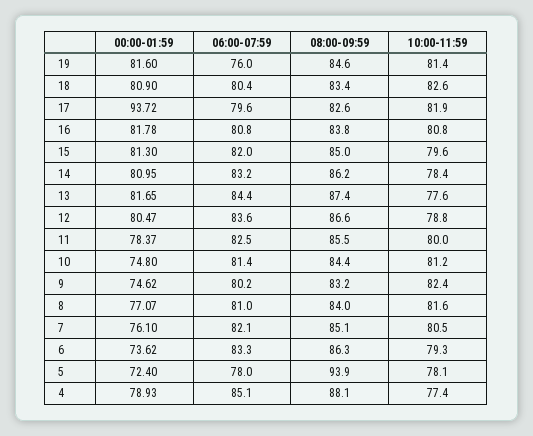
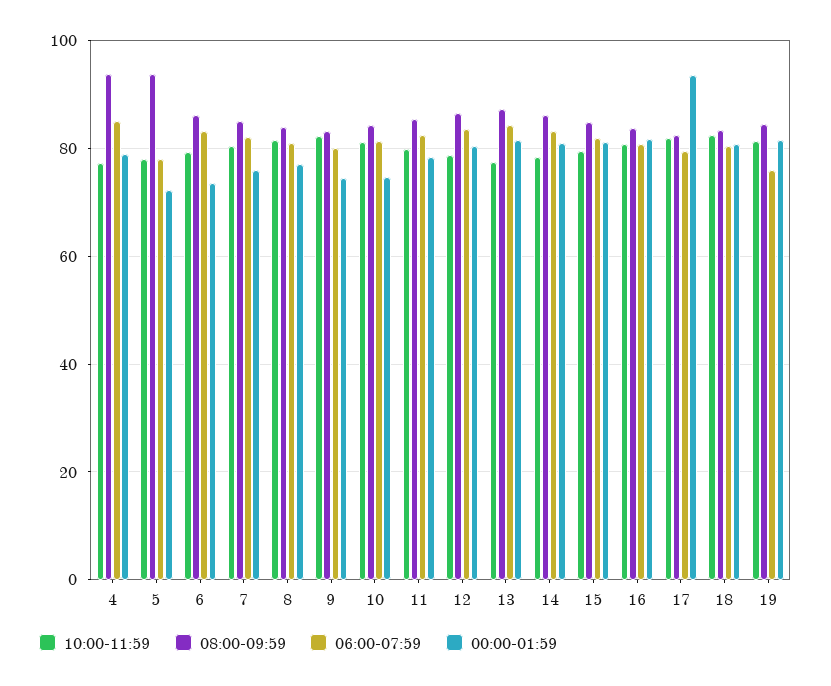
  {
    "00:00-01:59": {
      "19": 81.6,
      "18": 80.9,
      "17": 93.72,
      "16": 81.78,
      "15": 81.3,
      "14": 80.95,
      "13": 81.65,
      "12": 80.47,
      "11": 78.37,
      "10": 74.8,
      "9": 74.62,
      "8": 77.07,
      "7": 76.1,
      "6": 73.62,
      "5": 72.4,
      "4": 78.93
    },
    "06:00-07:59": {
      "19": 76,
      "18": 80.4,
      "17": 79.6,
      "16": 80.8,
      "15": 82,
      "14": 83.2,
      "13": 84.4,
      "12": 83.6,
      "11": 82.5,
      "10": 81.4,
      "9": 80.2,
      "8": 81,
      "7": 82.1,
      "6": 83.3,
      "5": 78,
      "4": 85.1
    },
    "08:00-09:59": {
      "19": 84.6,
      "18": 83.4,
      "17": 82.6,
      "16": 83.8,
      "15": 85,
      "14": 86.2,
      "13": 87.4,
      "12": 86.6,
      "11": 85.5,
      "10": 84.4,
      "9": 83.2,
      "8": 84,
      "7": 85.1,
      "6": 86.3,
      "5": 93.9,
-     "4": 88.1
+     "4": 94
    },
    "10:00-11:59": {
      "19": 81.4,
      "18": 82.6,
      "17": 81.9,
      "16": 80.8,
      "15": 79.6,
      "14": 78.4,
      "13": 77.6,
      "12": 78.8,
      "11": 80,
      "10": 81.2,
      "9": 82.4,
      "8": 81.6,
      "7": 80.5,
      "6": 79.3,
      "5": 78.1,
      "4": 77.4
    }
  }

